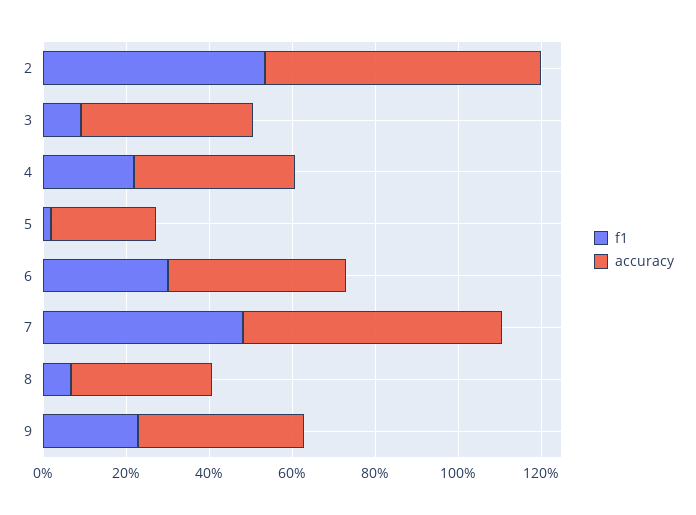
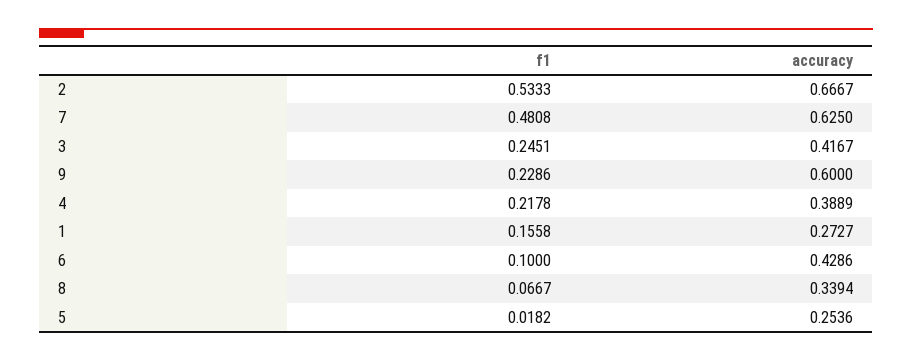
  {
    "f1": {
      "2": 0.5333,
-     "3": 0.1,
+     "3": 0.2451,
      "4": 0.2178,
      "5": 0.0182,
-     "6": 0.3,
+     "6": 0.1,
      "7": 0.4808,
      "8": 0.0667,
-     "9": 0.2286
+     "9": 0.2286,
+     "1": 0.1558
    },
    "accuracy": {
      "2": 0.6667,
      "3": 0.4167,
      "4": 0.3889,
      "5": 0.2536,
      "6": 0.4286,
      "7": 0.625,
      "8": 0.3394,
-     "9": 0.4
+     "9": 0.6,
+     "1": 0.2727
    }
  }

